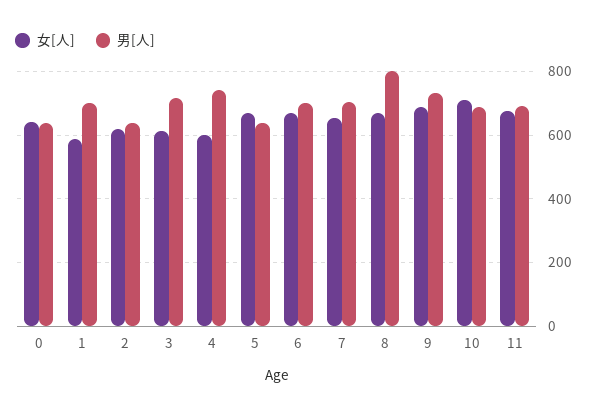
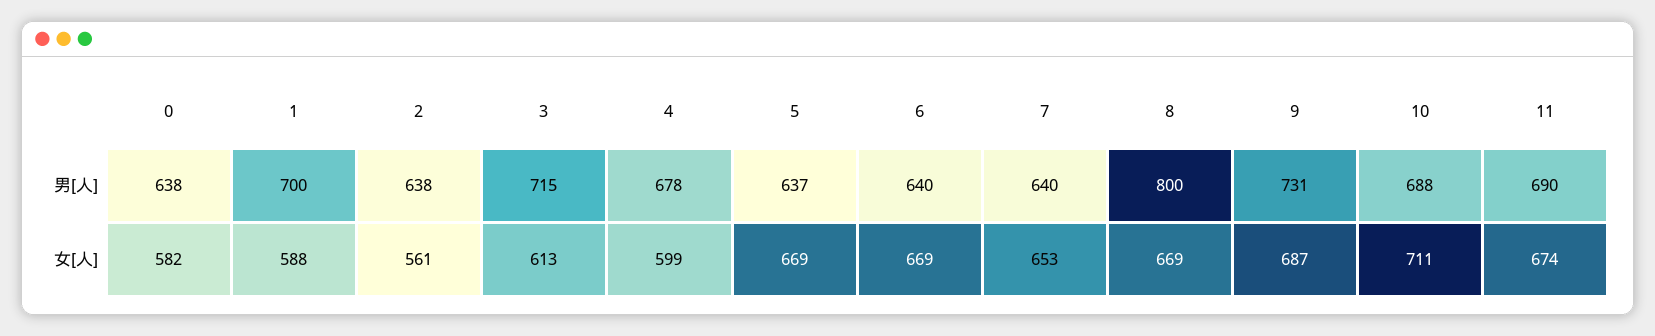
  {
    "女[人]": {
-     "0": 640,
+     "0": 582,
      "1": 588,
-     "2": 620,
+     "2": 561,
      "3": 613,
      "4": 599,
      "5": 669,
      "6": 669,
      "7": 653,
      "8": 669,
      "9": 687,
      "10": 711,
      "11": 674
    },
    "男[人]": {
      "0": 638,
      "1": 700,
      "2": 638,
      "3": 715,
-     "4": 740,
+     "4": 678,
      "5": 637,
-     "6": 700,
+     "6": 640,
-     "7": 700,
+     "7": 640,
      "8": 800,
      "9": 731,
      "10": 688,
      "11": 690
    }
  }

